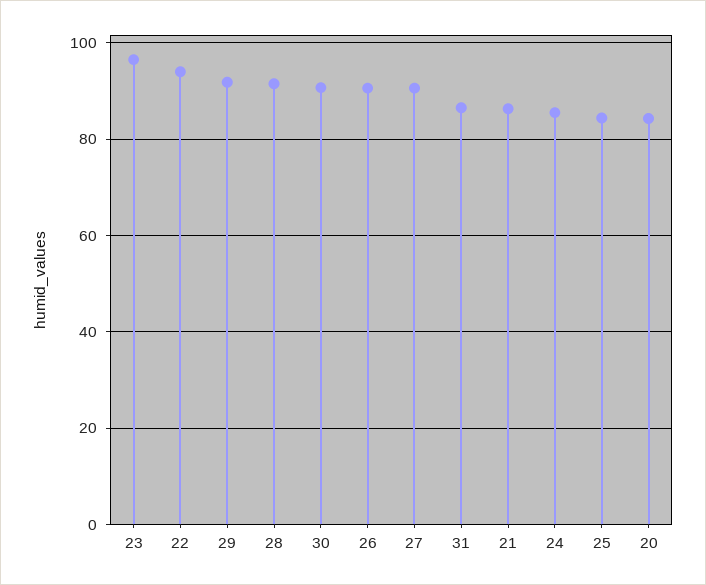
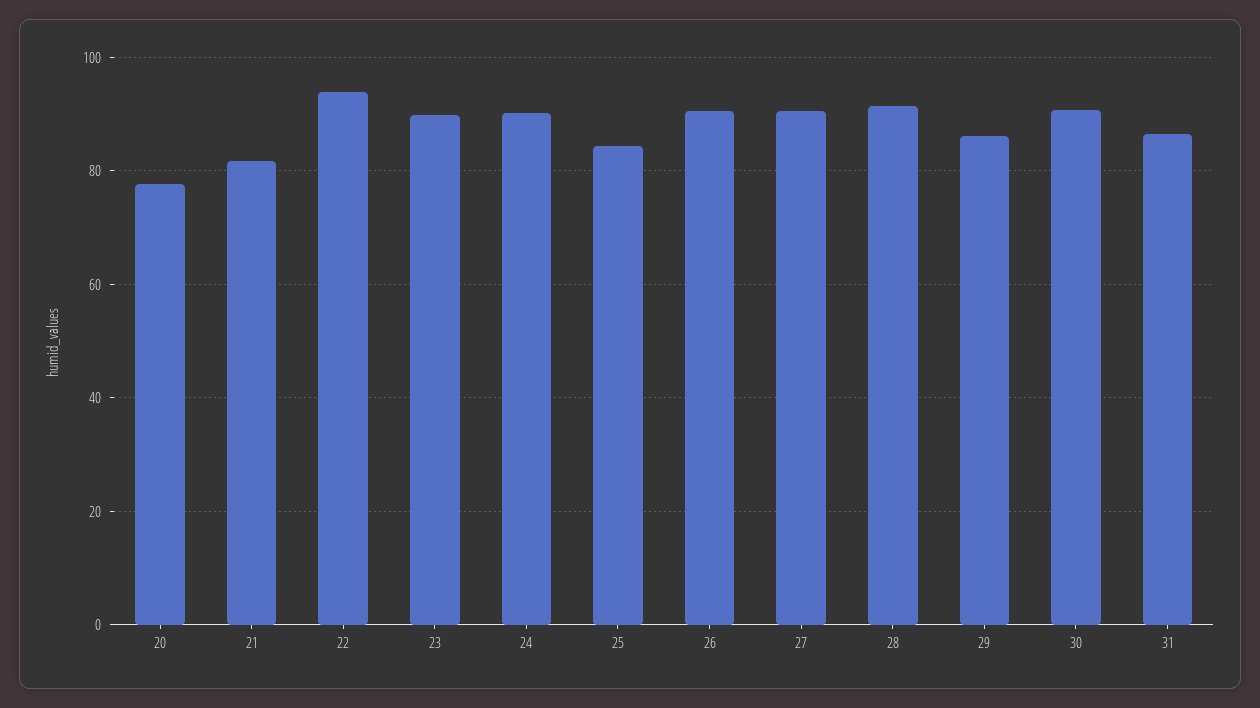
  {
-   "23": 96,
+   "23": 90,
    "22": 94,
-   "29": 92,
+   "29": 86,
    "28": 92,
    "30": 90,
    "26": 90,
    "27": 90,
    "31": 86,
-   "21": 86,
+   "21": 82,
-   "24": 86,
+   "24": 90,
    "25": 84,
-   "20": 84
+   "20": 78
  }

